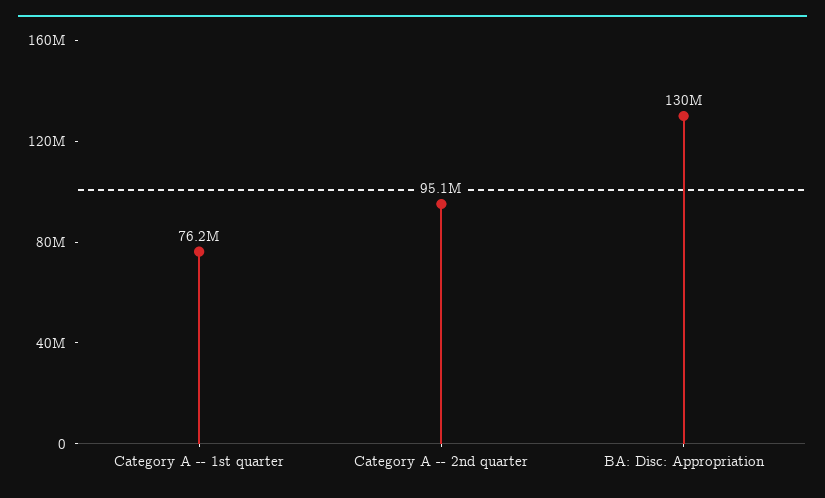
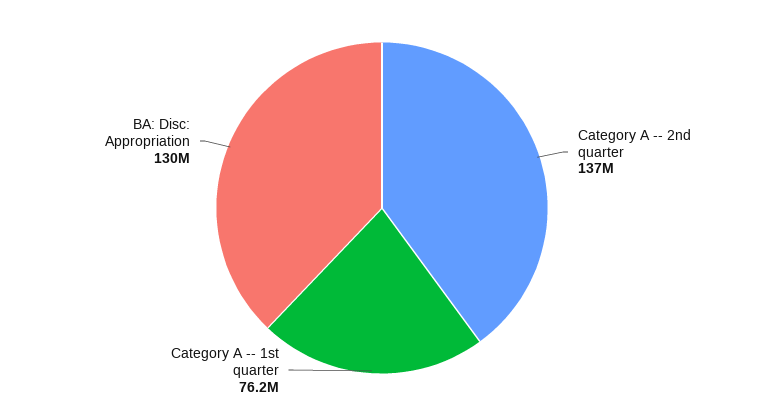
  {
    "Category A -- 1st quarter": 76200000,
-   "Category A -- 2nd quarter": 95100000,
+   "Category A -- 2nd quarter": 137000000,
    "BA: Disc: Appropriation": 130000000
  }

